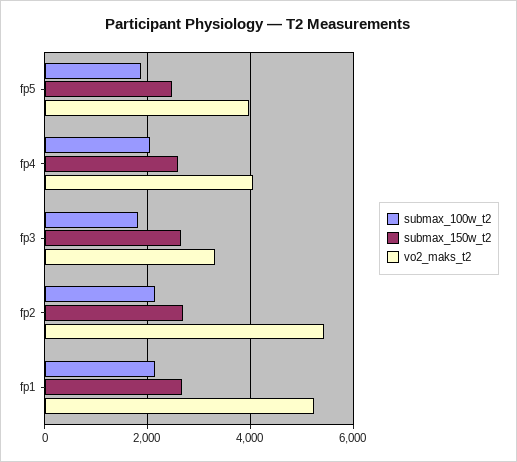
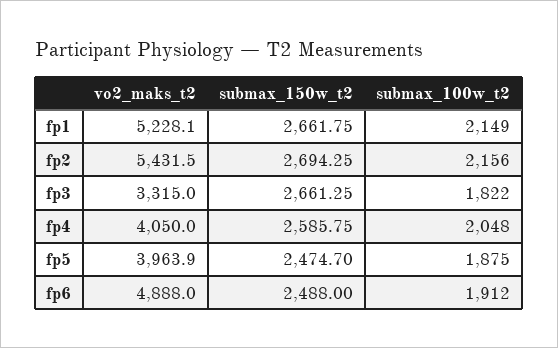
  {
    "submax_100w_t2": {
      "fp5": 1875,
      "fp4": 2048,
      "fp3": 1822,
      "fp2": 2156,
-     "fp1": 2149
+     "fp1": 2149,
+     "fp6": 1912
    },
    "submax_150w_t2": {
      "fp5": 2474.7,
      "fp4": 2585.75,
      "fp3": 2661.25,
      "fp2": 2694.25,
-     "fp1": 2661.75
+     "fp1": 2661.75,
+     "fp6": 2488
    },
    "vo2_maks_t2": {
      "fp5": 3963.9,
      "fp4": 4050,
      "fp3": 3315,
      "fp2": 5431.5,
-     "fp1": 5228.1
+     "fp1": 5228.1,
+     "fp6": 4888
    }
  }

